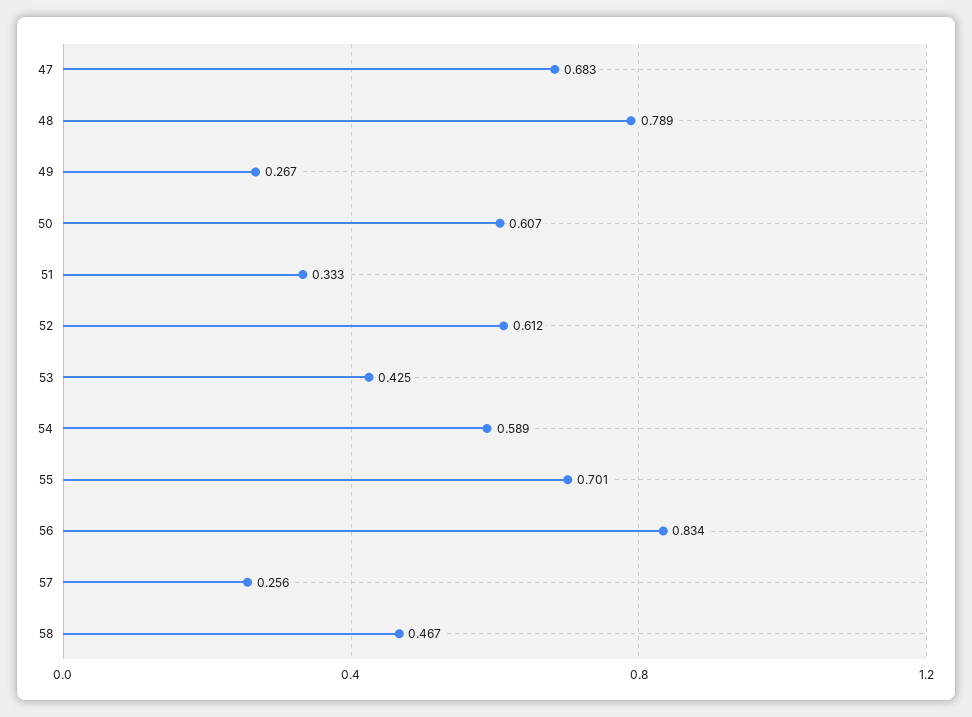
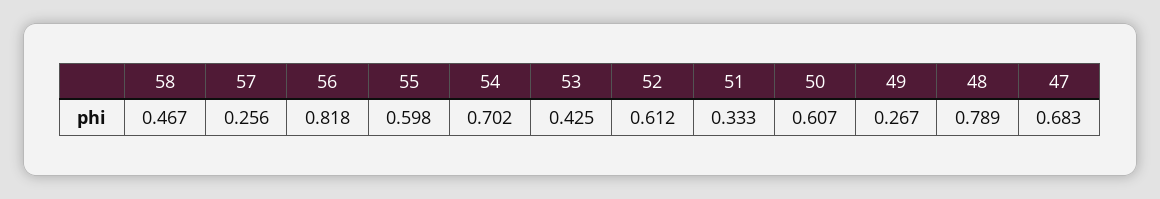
  {
    "47": 0.683,
    "48": 0.789,
    "49": 0.267,
    "50": 0.607,
    "51": 0.333,
    "52": 0.612,
    "53": 0.425,
-   "54": 0.589,
+   "54": 0.702,
-   "55": 0.701,
+   "55": 0.598,
-   "56": 0.834,
+   "56": 0.818,
    "57": 0.256,
    "58": 0.467
  }

